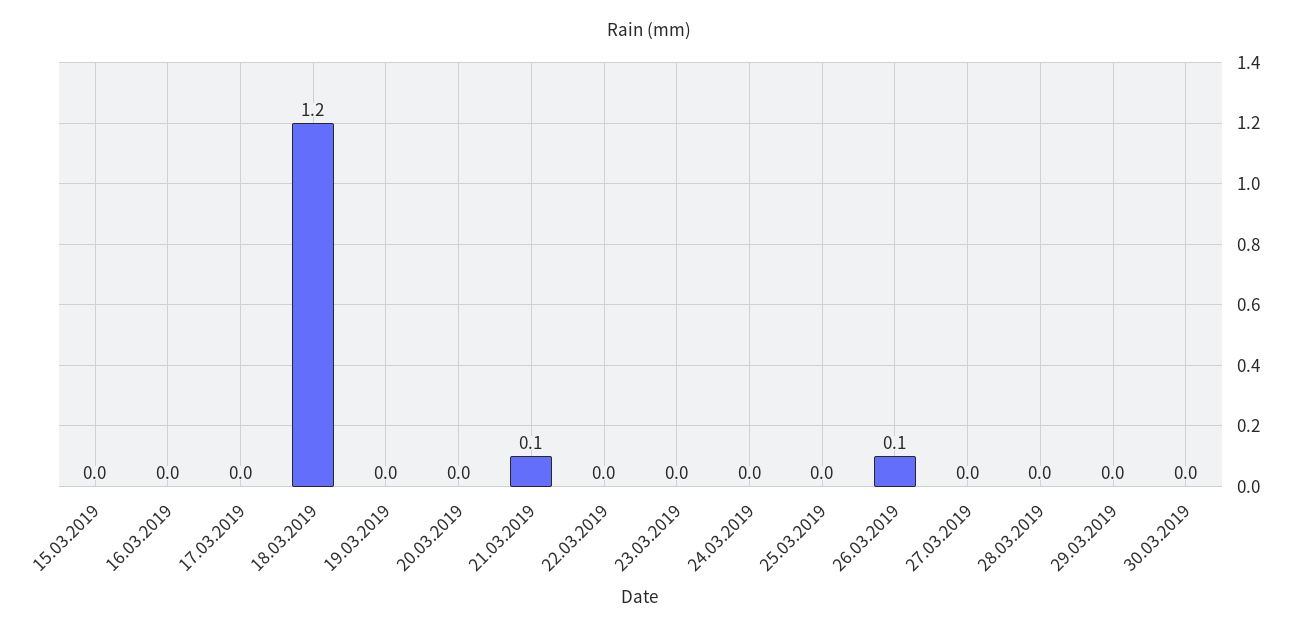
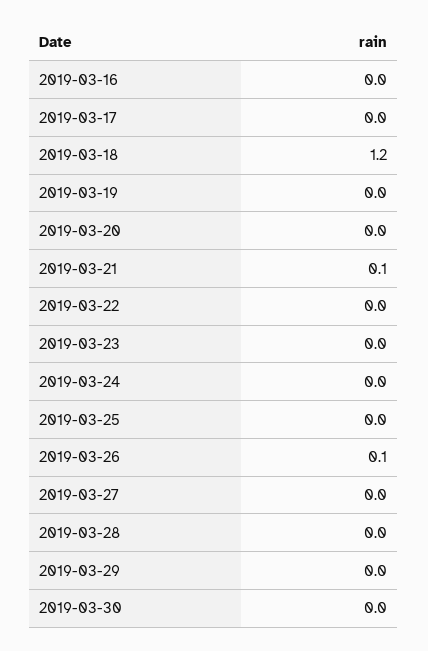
  {
-   "15.03.2019": 0,
    "16.03.2019": 0,
    "17.03.2019": 0,
    "18.03.2019": 1.2,
    "19.03.2019": 0,
    "20.03.2019": 0,
    "21.03.2019": 0.1,
    "22.03.2019": 0,
    "23.03.2019": 0,
    "24.03.2019": 0,
    "25.03.2019": 0,
    "26.03.2019": 0.1,
    "27.03.2019": 0,
    "28.03.2019": 0,
    "29.03.2019": 0,
    "30.03.2019": 0
  }

